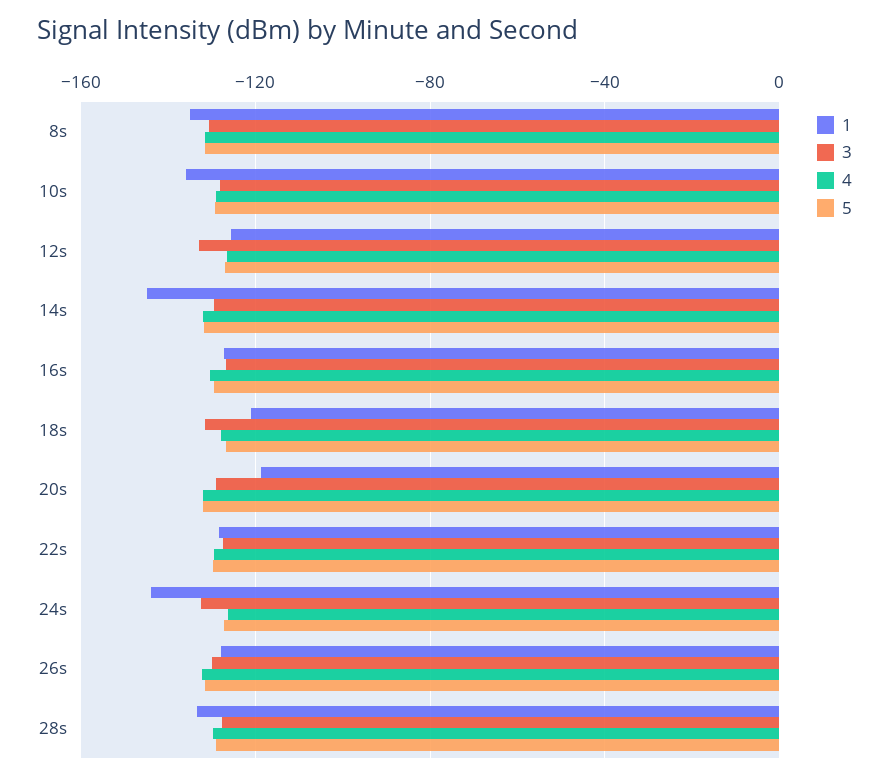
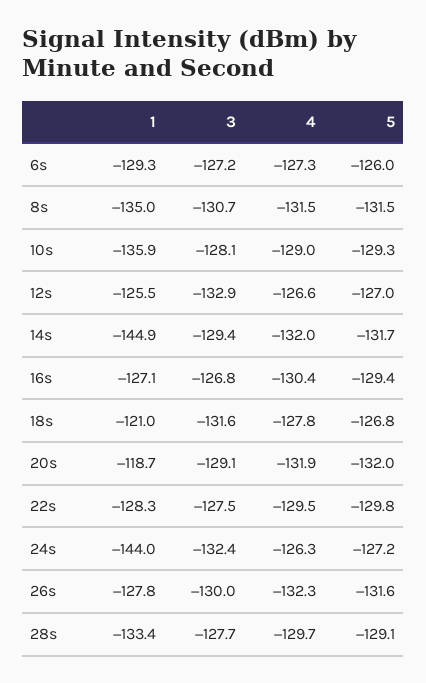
  {
    "1": {
      "8s": -135,
      "10s": -135.9,
      "12s": -125.5,
      "14s": -144.9,
      "16s": -127.1,
      "18s": -121,
      "20s": -118.7,
      "22s": -128.3,
      "24s": -144,
      "26s": -127.8,
-     "28s": -133.4
+     "28s": -133.4,
+     "6s": -129.3
    },
    "3": {
      "8s": -130.7,
      "10s": -128.1,
      "12s": -132.9,
      "14s": -129.4,
      "16s": -126.8,
      "18s": -131.6,
      "20s": -129.1,
      "22s": -127.5,
      "24s": -132.4,
      "26s": -130,
-     "28s": -127.7
+     "28s": -127.7,
+     "6s": -127.2
    },
    "4": {
      "8s": -131.5,
      "10s": -129,
      "12s": -126.6,
      "14s": -132,
      "16s": -130.4,
      "18s": -127.8,
      "20s": -131.9,
      "22s": -129.5,
      "24s": -126.3,
      "26s": -132.3,
-     "28s": -129.7
+     "28s": -129.7,
+     "6s": -127.3
    },
    "5": {
      "8s": -131.5,
      "10s": -129.3,
      "12s": -127,
      "14s": -131.7,
      "16s": -129.4,
      "18s": -126.8,
      "20s": -132,
      "22s": -129.8,
      "24s": -127.2,
      "26s": -131.6,
-     "28s": -129.1
+     "28s": -129.1,
+     "6s": -126
    }
  }

